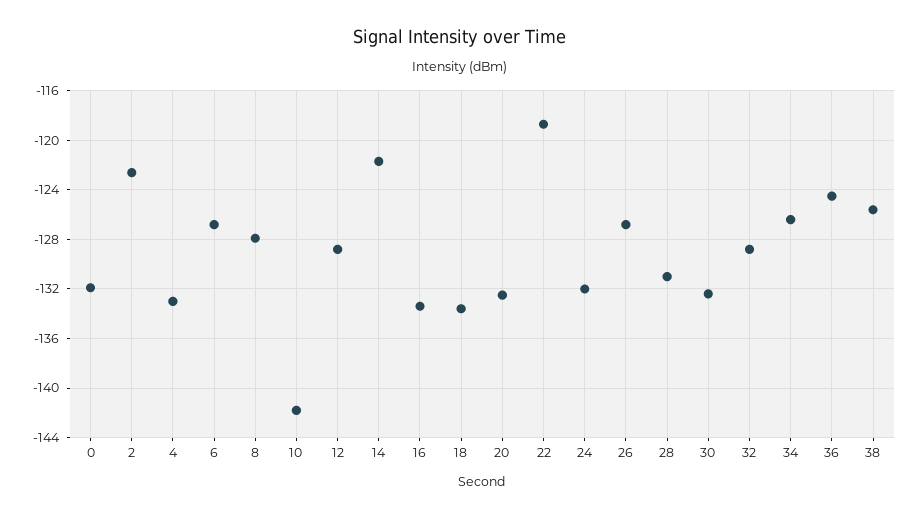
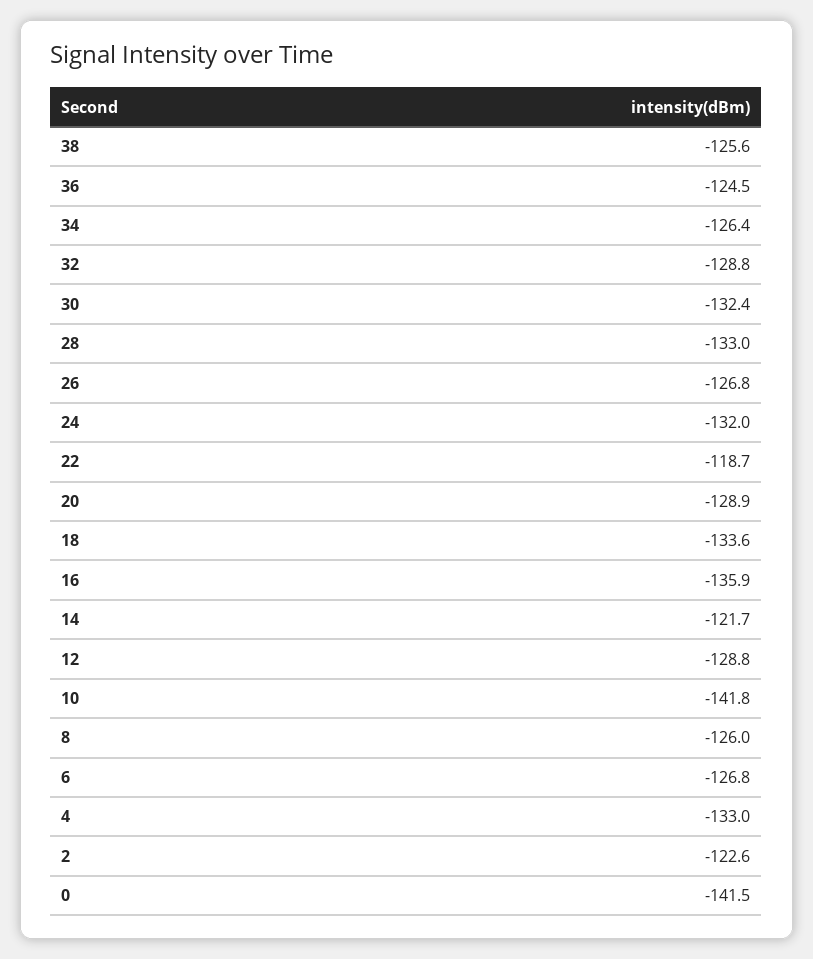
  {
-   "0": -132,
+   "0": -141.5,
    "2": -122.6,
    "4": -133,
    "6": -126.8,
-   "8": -128,
+   "8": -126,
    "10": -141.8,
    "12": -128.8,
    "14": -121.7,
-   "16": -133.5,
+   "16": -135.9,
    "18": -133.6,
-   "20": -132.5,
+   "20": -128.9,
    "22": -118.7,
    "24": -132,
    "26": -126.8,
-   "28": -131,
+   "28": -133,
    "30": -132.4,
    "32": -128.8,
    "34": -126.4,
    "36": -124.5,
    "38": -125.6
  }

